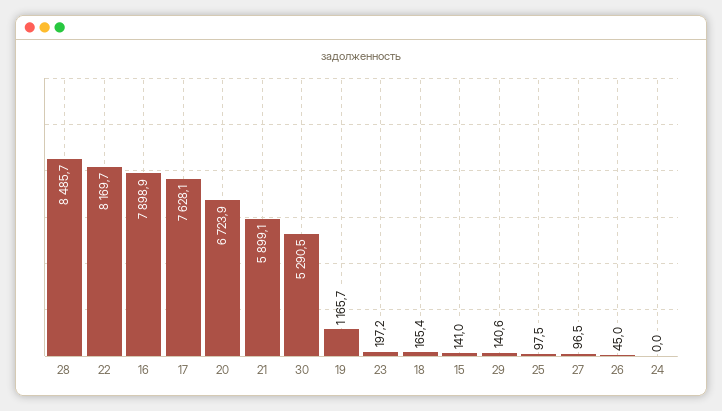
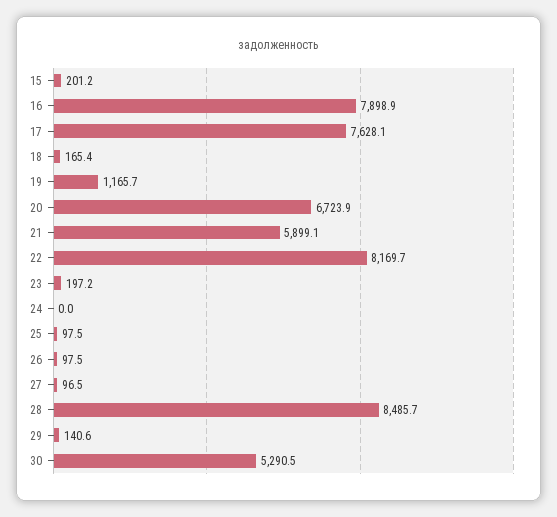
  {
    "28": 8485.7,
    "22": 8169.7,
    "16": 7898.9,
    "17": 7628.1,
    "20": 6723.9,
    "21": 5899.1,
    "30": 5290.5,
    "19": 1165.7,
    "23": 197.2,
    "18": 165.4,
-   "15": 141,
+   "15": 201.2,
    "29": 140.6,
    "25": 97.5,
    "27": 96.5,
-   "26": 45,
+   "26": 97.5,
    "24": 0
  }

